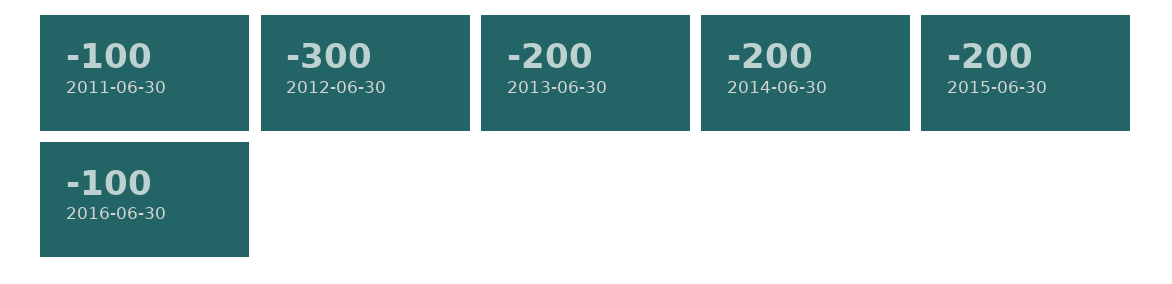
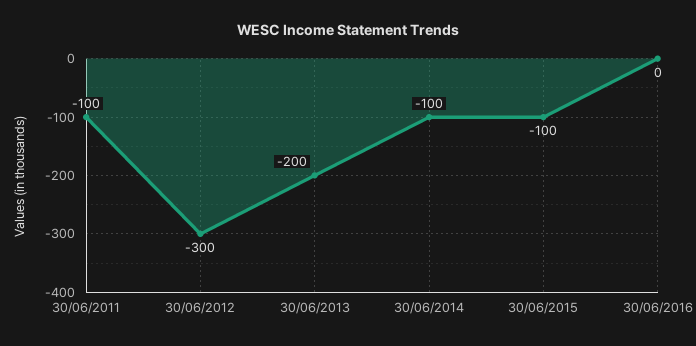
  {
    "2011-06-30": -100,
    "2012-06-30": -300,
    "2013-06-30": -200,
-   "2014-06-30": -200,
+   "2014-06-30": -100,
-   "2015-06-30": -200,
+   "2015-06-30": -100,
-   "2016-06-30": -100
+   "2016-06-30": 0
  }

